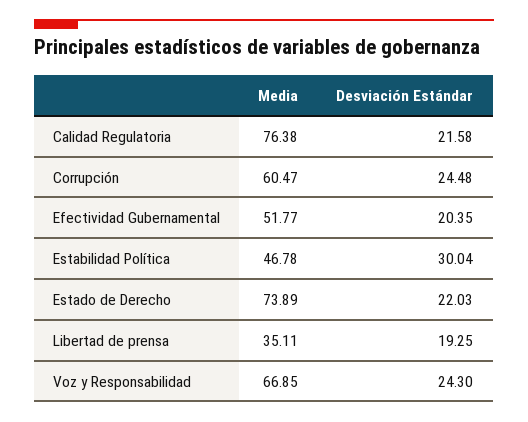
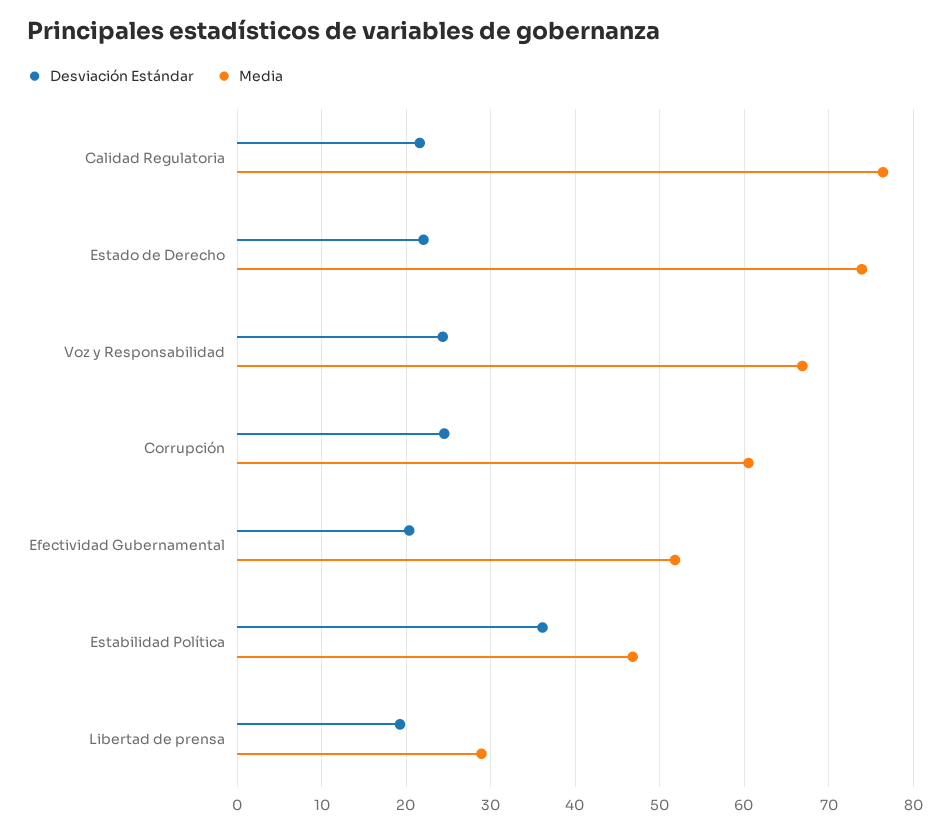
  {
    "Media": {
      "Calidad Regulatoria": 76.38,
      "Corrupción": 60.47,
      "Efectividad Gubernamental": 51.77,
      "Estabilidad Política": 46.78,
      "Estado de Derecho": 73.89,
-     "Libertad de prensa": 35.11,
+     "Libertad de prensa": 29,
      "Voz y Responsabilidad": 66.85
    },
    "Desviación Estándar": {
      "Calidad Regulatoria": 21.58,
      "Corrupción": 24.48,
      "Efectividad Gubernamental": 20.35,
-     "Estabilidad Política": 30.04,
+     "Estabilidad Política": 36,
      "Estado de Derecho": 22.03,
      "Libertad de prensa": 19.25,
      "Voz y Responsabilidad": 24.3
    }
  }

